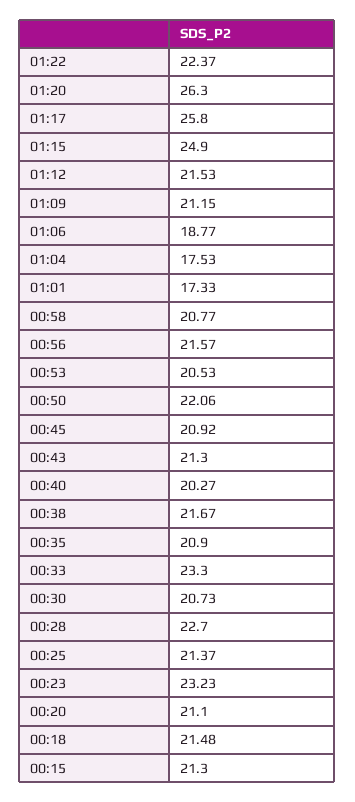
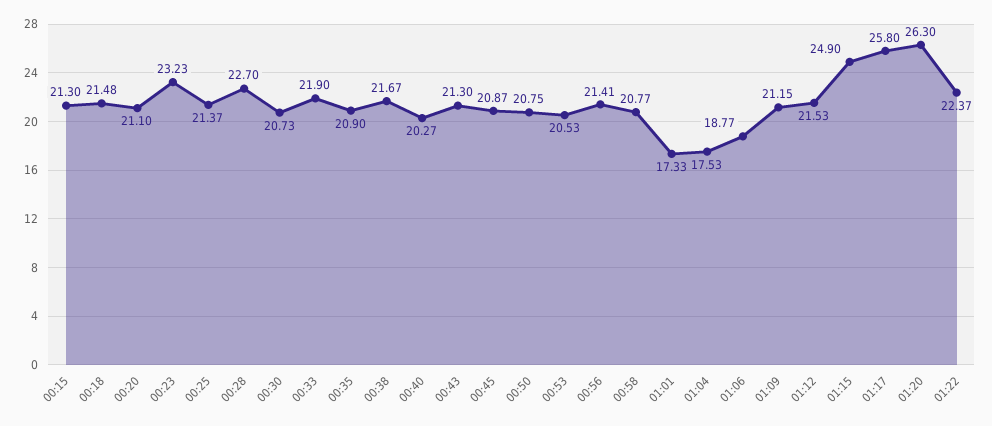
  {
    "01:22": 22.37,
    "01:20": 26.3,
    "01:17": 25.8,
    "01:15": 24.9,
    "01:12": 21.53,
    "01:09": 21.15,
    "01:06": 18.77,
    "01:04": 17.53,
    "01:01": 17.33,
    "00:58": 20.77,
-   "00:56": 21.57,
+   "00:56": 21.41,
    "00:53": 20.53,
-   "00:50": 22.06,
+   "00:50": 20.75,
-   "00:45": 20.92,
+   "00:45": 20.87,
    "00:43": 21.3,
    "00:40": 20.27,
    "00:38": 21.67,
    "00:35": 20.9,
-   "00:33": 23.3,
+   "00:33": 21.9,
    "00:30": 20.73,
    "00:28": 22.7,
    "00:25": 21.37,
    "00:23": 23.23,
    "00:20": 21.1,
    "00:18": 21.48,
    "00:15": 21.3
  }

